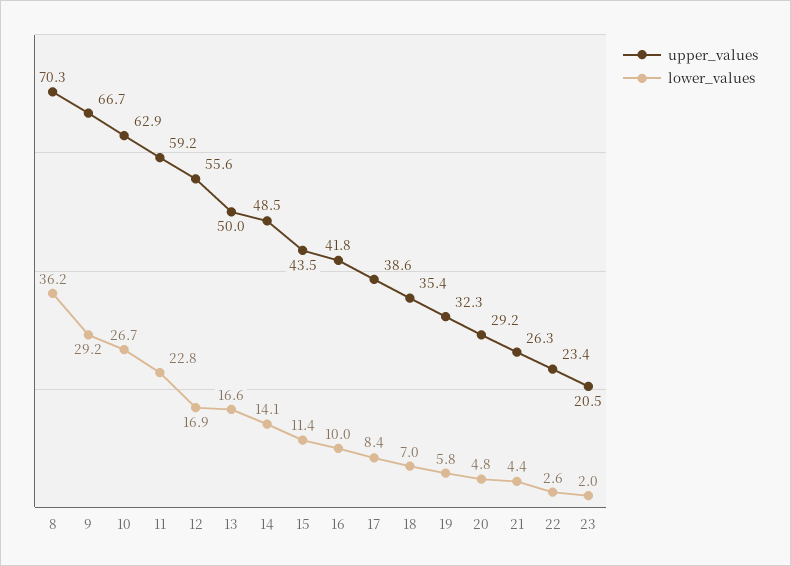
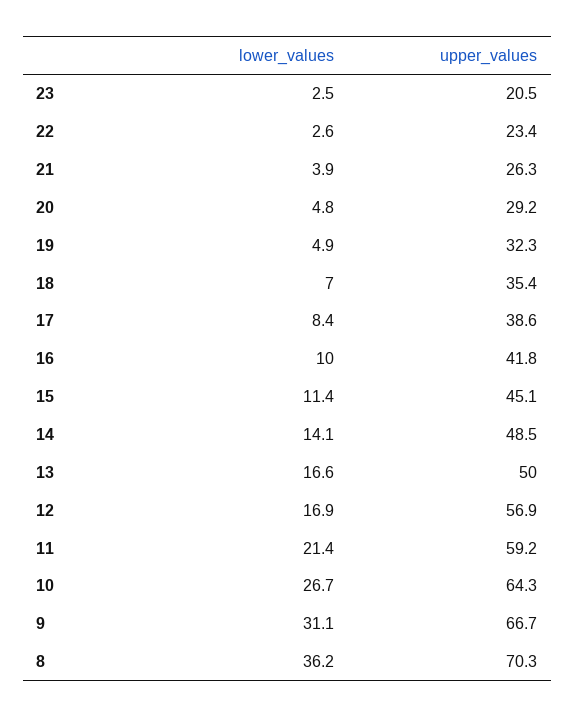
  {
    "upper_values": {
      "8": 70.3,
      "9": 66.7,
-     "10": 62.9,
+     "10": 64.3,
      "11": 59.2,
-     "12": 55.6,
+     "12": 56.9,
      "13": 50,
      "14": 48.5,
-     "15": 43.5,
+     "15": 45.1,
      "16": 41.8,
      "17": 38.6,
      "18": 35.4,
      "19": 32.3,
      "20": 29.2,
      "21": 26.3,
      "22": 23.4,
      "23": 20.5
    },
    "lower_values": {
      "8": 36.2,
-     "9": 29.2,
+     "9": 31.1,
      "10": 26.7,
-     "11": 22.8,
+     "11": 21.4,
      "12": 16.9,
      "13": 16.6,
      "14": 14.1,
      "15": 11.4,
      "16": 10,
      "17": 8.4,
      "18": 7,
-     "19": 5.8,
+     "19": 4.9,
      "20": 4.8,
-     "21": 4.4,
+     "21": 3.9,
      "22": 2.6,
-     "23": 2
+     "23": 2.5
    }
  }

